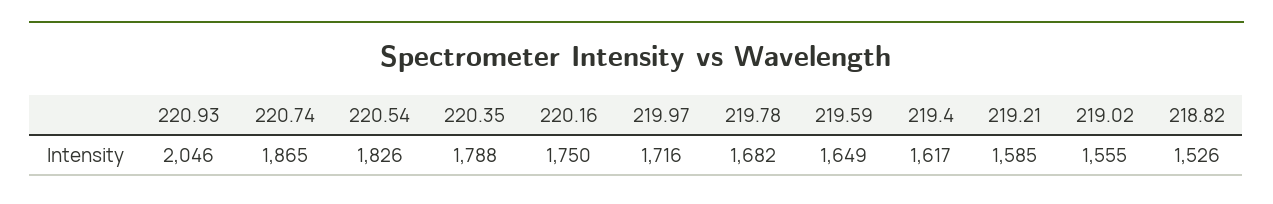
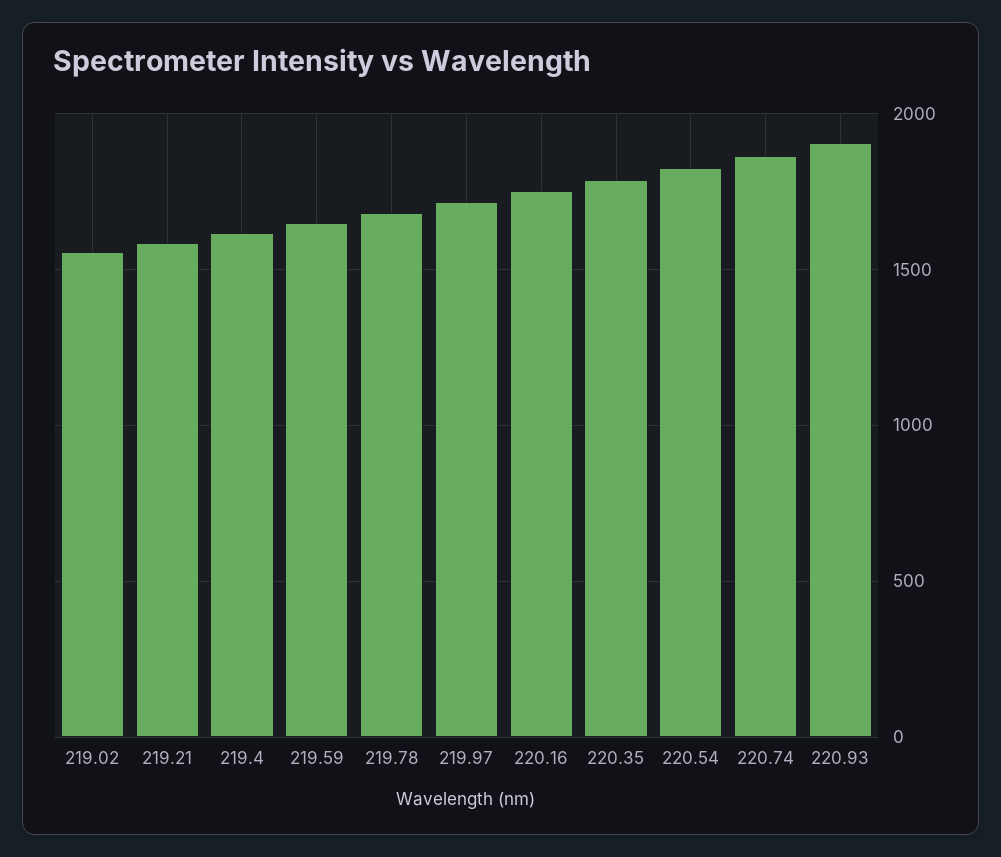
  {
-   "220.93": 2046,
+   "220.93": 1900,
    "220.74": 1865,
    "220.54": 1826,
    "220.35": 1788,
    "220.16": 1750,
    "219.97": 1716,
    "219.78": 1682,
    "219.59": 1649,
    "219.4": 1617,
    "219.21": 1585,
-   "219.02": 1555,
+   "219.02": 1555
-   "218.82": 1526
  }

